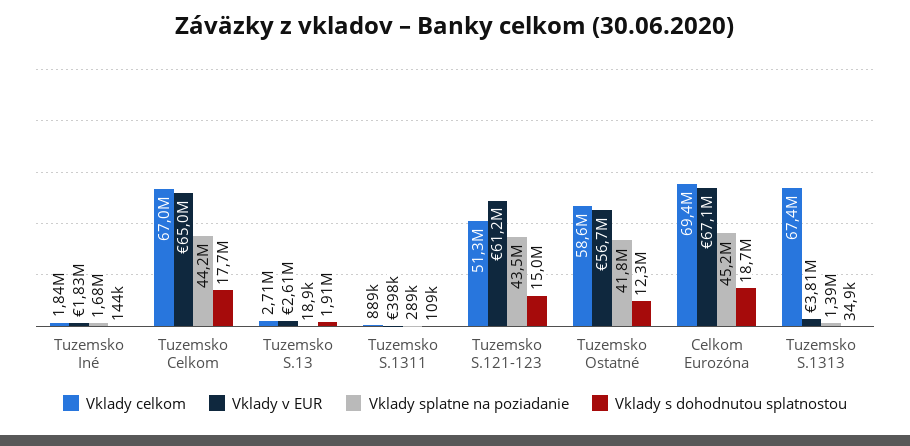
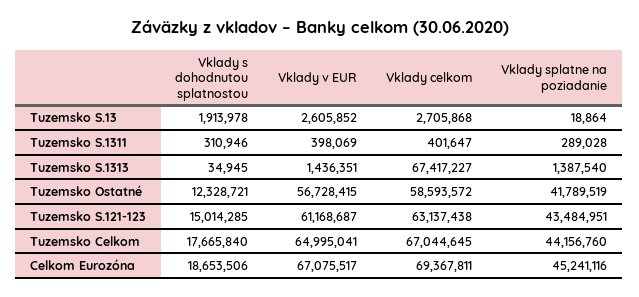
  {
    "Vklady celkom": {
-     "Tuzemsko Iné": 1840000,
      "Tuzemsko Celkom": 67044645,
      "Tuzemsko S.13": 2705868,
-     "Tuzemsko S.1311": 889000,
+     "Tuzemsko S.1311": 401647,
-     "Tuzemsko S.121-123": 51300000,
+     "Tuzemsko S.121-123": 63137438,
      "Tuzemsko Ostatné": 58593572,
      "Celkom Eurozóna": 69367811,
      "Tuzemsko S.1313": 67417227
    },
    "Vklady v EUR": {
-     "Tuzemsko Iné": 1830000,
      "Tuzemsko Celkom": 64995041,
      "Tuzemsko S.13": 2605852,
      "Tuzemsko S.1311": 398069,
      "Tuzemsko S.121-123": 61168687,
      "Tuzemsko Ostatné": 56728415,
      "Celkom Eurozóna": 67075517,
-     "Tuzemsko S.1313": 3810000
+     "Tuzemsko S.1313": 1436351
    },
    "Vklady splatne na poziadanie": {
-     "Tuzemsko Iné": 1680000,
      "Tuzemsko Celkom": 44156760,
      "Tuzemsko S.13": 18864,
      "Tuzemsko S.1311": 289028,
      "Tuzemsko S.121-123": 43484951,
      "Tuzemsko Ostatné": 41789519,
      "Celkom Eurozóna": 45241116,
      "Tuzemsko S.1313": 1387540
    },
    "Vklady s dohodnutou splatnostou": {
-     "Tuzemsko Iné": 144000,
      "Tuzemsko Celkom": 17665840,
      "Tuzemsko S.13": 1913978,
-     "Tuzemsko S.1311": 109000,
+     "Tuzemsko S.1311": 310946,
      "Tuzemsko S.121-123": 15014285,
      "Tuzemsko Ostatné": 12328721,
      "Celkom Eurozóna": 18653506,
      "Tuzemsko S.1313": 34945
    }
  }

